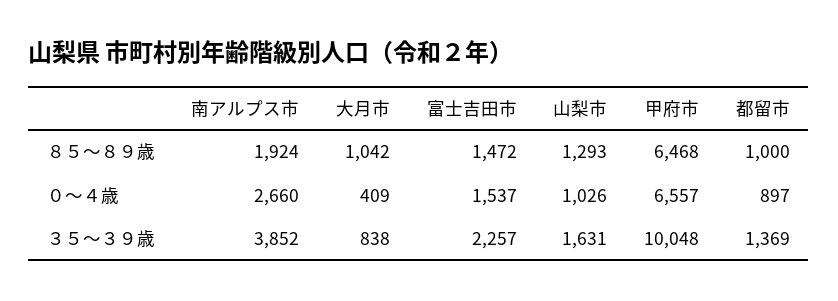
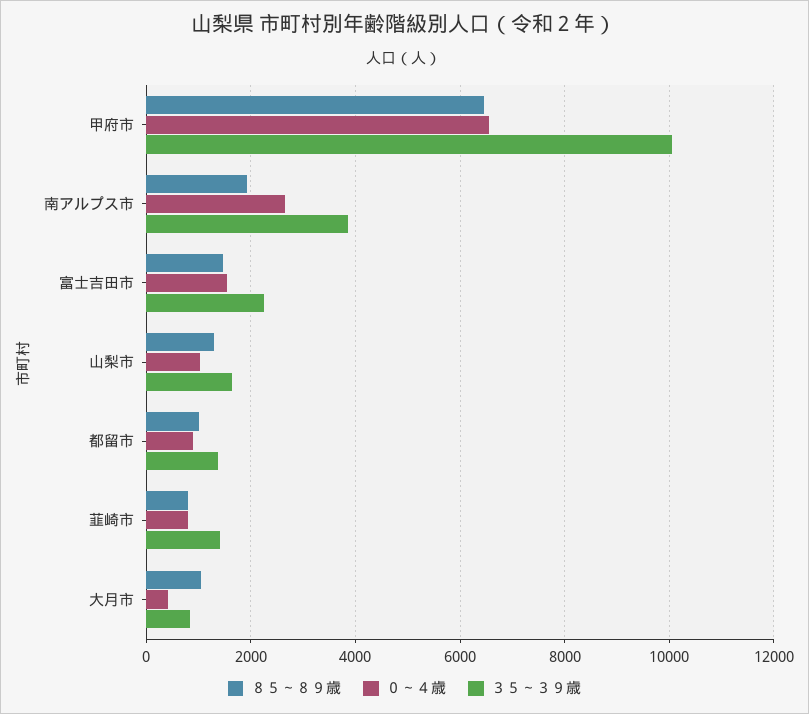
  {
    "８５～８９歳": {
      "南アルプス市": 1924,
      "大月市": 1042,
      "富士吉田市": 1472,
      "山梨市": 1293,
      "甲府市": 6468,
-     "都留市": 1000
+     "都留市": 1000,
+     "韮崎市": 800
    },
    "０～４歳": {
      "南アルプス市": 2660,
      "大月市": 409,
      "富士吉田市": 1537,
      "山梨市": 1026,
      "甲府市": 6557,
-     "都留市": 897
+     "都留市": 897,
+     "韮崎市": 800
    },
    "３５～３９歳": {
      "南アルプス市": 3852,
      "大月市": 838,
      "富士吉田市": 2257,
      "山梨市": 1631,
      "甲府市": 10048,
-     "都留市": 1369
+     "都留市": 1369,
+     "韮崎市": 1400
    }
  }

